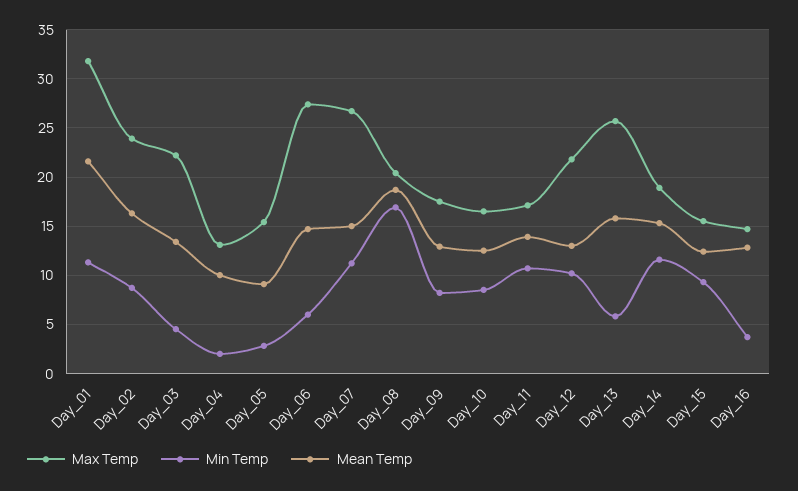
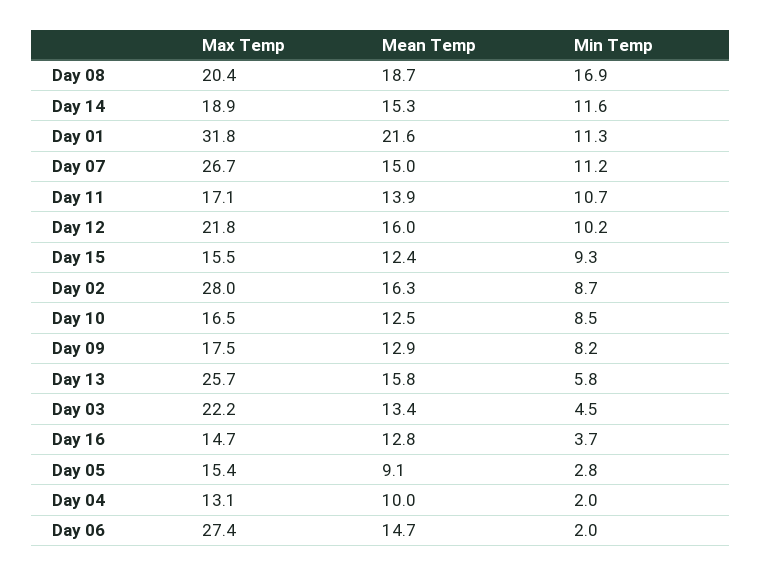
  {
    "Max Temp": {
      "Day_01": 31.8,
-     "Day_02": 24,
+     "Day_02": 28,
      "Day_03": 22.2,
      "Day_04": 13.1,
      "Day_05": 15.4,
      "Day_06": 27.4,
      "Day_07": 26.7,
      "Day_08": 20.4,
      "Day_09": 17.5,
      "Day_10": 16.5,
      "Day_11": 17.1,
      "Day_12": 21.8,
      "Day_13": 25.7,
      "Day_14": 18.9,
      "Day_15": 15.5,
      "Day_16": 14.7
    },
    "Min Temp": {
      "Day_01": 11.3,
      "Day_02": 8.7,
      "Day_03": 4.5,
      "Day_04": 2,
      "Day_05": 2.8,
-     "Day_06": 6,
+     "Day_06": 2,
      "Day_07": 11.2,
      "Day_08": 16.9,
      "Day_09": 8.2,
      "Day_10": 8.5,
      "Day_11": 10.7,
      "Day_12": 10.2,
      "Day_13": 5.8,
      "Day_14": 11.6,
      "Day_15": 9.3,
      "Day_16": 3.7
    },
    "Mean Temp": {
      "Day_01": 21.6,
      "Day_02": 16.3,
      "Day_03": 13.4,
      "Day_04": 10,
      "Day_05": 9.1,
      "Day_06": 14.7,
      "Day_07": 15,
      "Day_08": 18.7,
      "Day_09": 12.9,
      "Day_10": 12.5,
      "Day_11": 13.9,
-     "Day_12": 13,
+     "Day_12": 16,
      "Day_13": 15.8,
      "Day_14": 15.3,
      "Day_15": 12.4,
      "Day_16": 12.8
    }
  }

